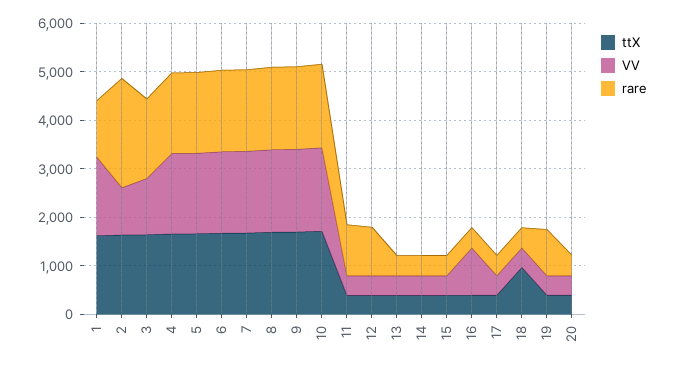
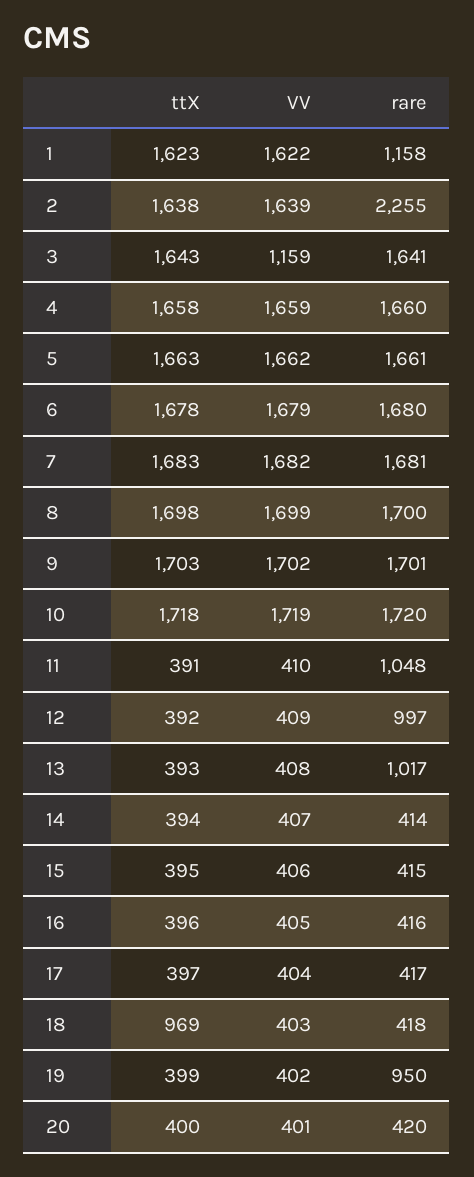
  {
    "ttX": {
      "1": 1623,
      "2": 1638,
      "3": 1643,
      "4": 1658,
      "5": 1663,
      "6": 1678,
      "7": 1683,
      "8": 1698,
      "9": 1703,
      "10": 1718,
      "11": 391,
      "12": 392,
      "13": 393,
      "14": 394,
      "15": 395,
      "16": 396,
      "17": 397,
      "18": 969,
      "19": 399,
      "20": 400
    },
    "VV": {
      "1": 1622,
-     "2": 1000,
+     "2": 1639,
      "3": 1159,
      "4": 1659,
      "5": 1662,
      "6": 1679,
      "7": 1682,
      "8": 1699,
      "9": 1702,
      "10": 1719,
      "11": 410,
      "12": 409,
      "13": 408,
      "14": 407,
      "15": 406,
-     "16": 1000,
+     "16": 405,
      "17": 404,
      "18": 403,
      "19": 402,
      "20": 401
    },
    "rare": {
      "1": 1158,
      "2": 2255,
      "3": 1641,
      "4": 1660,
      "5": 1661,
      "6": 1680,
      "7": 1681,
      "8": 1700,
      "9": 1701,
      "10": 1720,
      "11": 1048,
      "12": 997,
-     "13": 400,
+     "13": 1017,
      "14": 414,
      "15": 415,
      "16": 416,
      "17": 417,
      "18": 418,
      "19": 950,
      "20": 420
    }
  }

